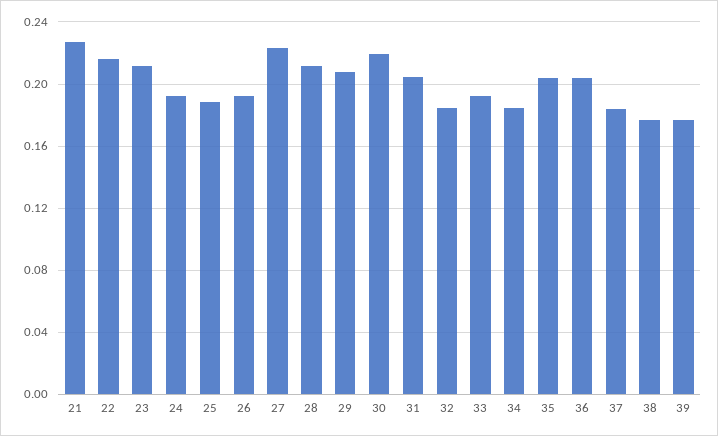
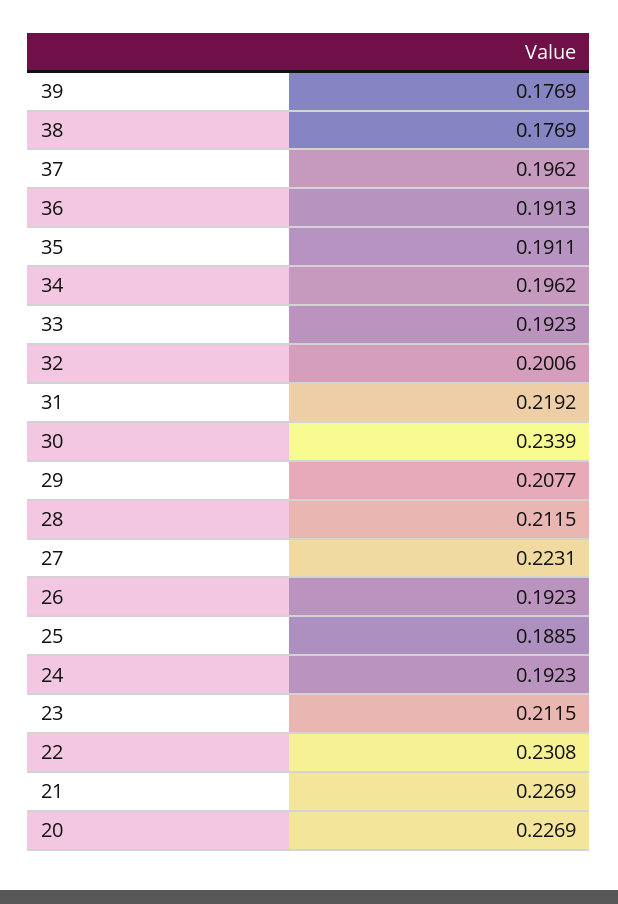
  {
    "21": 0.2269,
-   "22": 0.215,
+   "22": 0.2308,
    "23": 0.2115,
    "24": 0.1923,
    "25": 0.1885,
    "26": 0.1923,
    "27": 0.2231,
    "28": 0.2115,
    "29": 0.2077,
-   "30": 0.22,
+   "30": 0.2339,
-   "31": 0.205,
+   "31": 0.2192,
-   "32": 0.185,
+   "32": 0.2006,
    "33": 0.1923,
-   "34": 0.185,
+   "34": 0.1962,
-   "35": 0.205,
+   "35": 0.1911,
-   "36": 0.205,
+   "36": 0.1913,
-   "37": 0.185,
+   "37": 0.1962,
    "38": 0.1769,
-   "39": 0.1769
+   "39": 0.1769,
+   "20": 0.2269
  }

